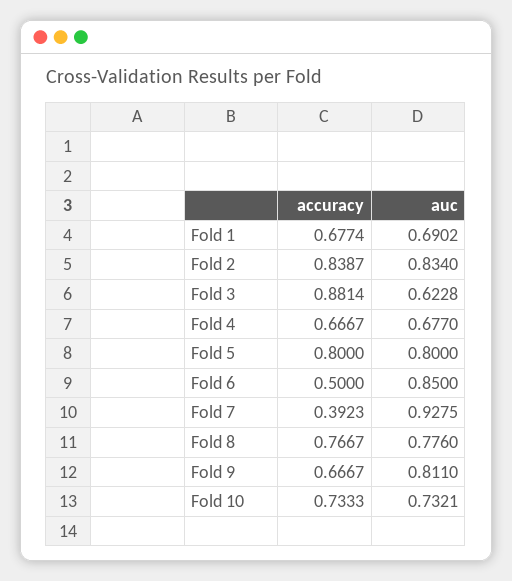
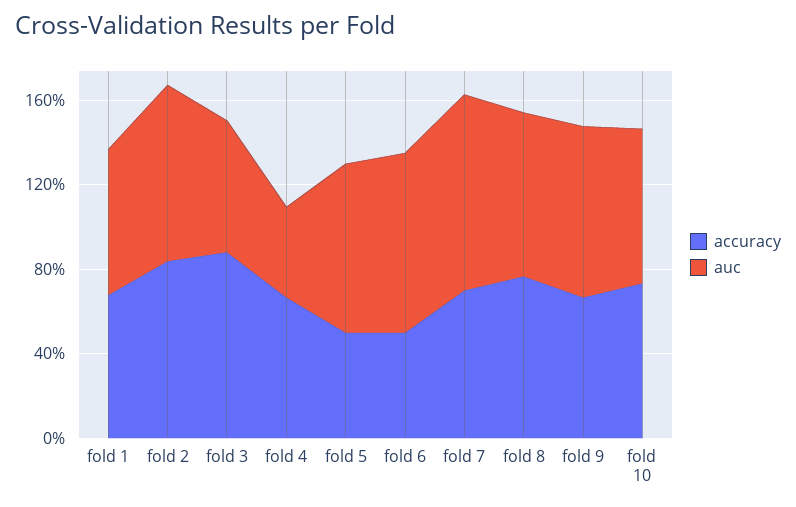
  {
    "accuracy": {
      "Fold 1": 0.6774,
      "Fold 2": 0.8387,
      "Fold 3": 0.8814,
      "Fold 4": 0.6667,
-     "Fold 5": 0.8,
+     "Fold 5": 0.5,
      "Fold 6": 0.5,
-     "Fold 7": 0.3923,
+     "Fold 7": 0.7,
      "Fold 8": 0.7667,
      "Fold 9": 0.6667,
      "Fold 10": 0.7333
    },
    "auc": {
      "Fold 1": 0.6902,
      "Fold 2": 0.834,
      "Fold 3": 0.6228,
-     "Fold 4": 0.677,
+     "Fold 4": 0.4,
      "Fold 5": 0.8,
      "Fold 6": 0.85,
      "Fold 7": 0.9275,
      "Fold 8": 0.776,
      "Fold 9": 0.811,
      "Fold 10": 0.7321
    }
  }

